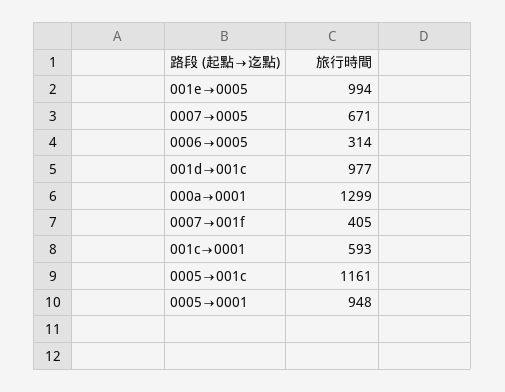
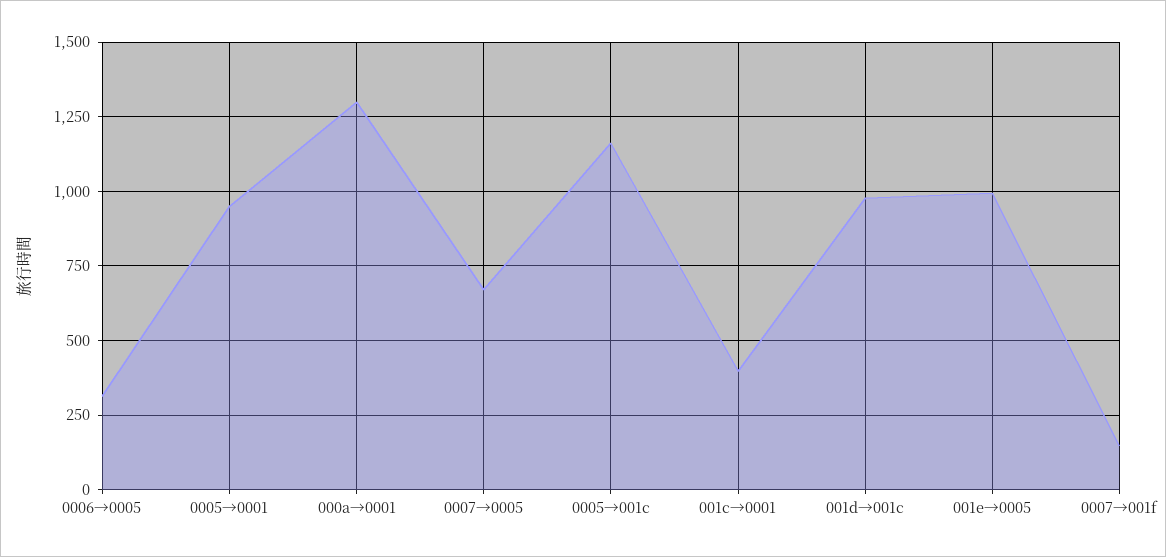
  {
    "001e→0005": 994,
    "0007→0005": 671,
    "0006→0005": 314,
    "001d→001c": 977,
    "000a→0001": 1299,
-   "0007→001f": 405,
+   "0007→001f": 150,
-   "001c→0001": 593,
+   "001c→0001": 400,
    "0005→001c": 1161,
    "0005→0001": 948
  }

